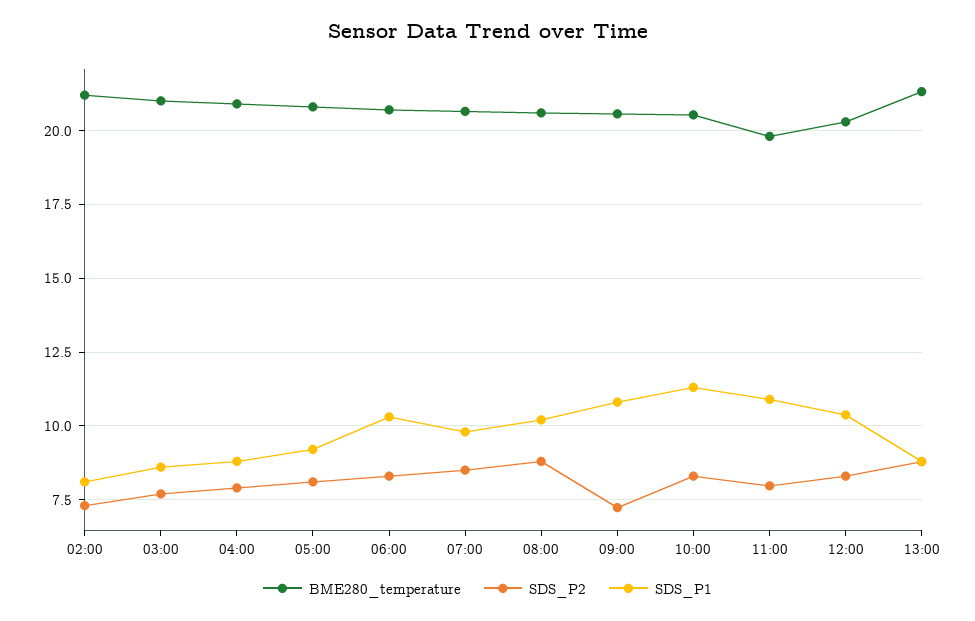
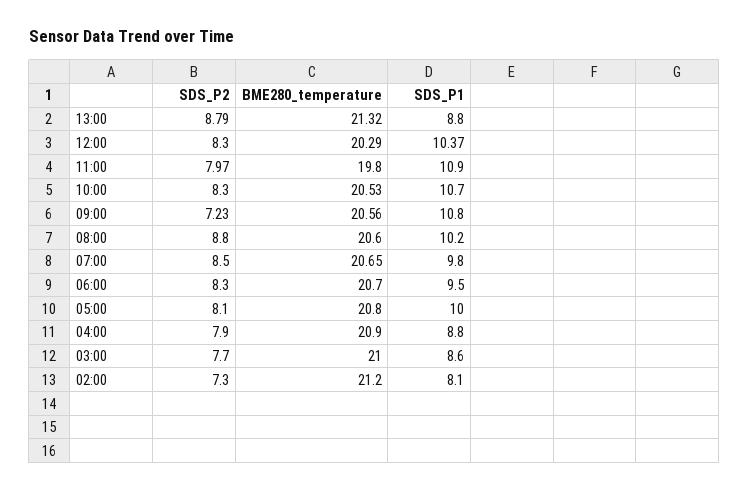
  {
    "BME280_temperature": {
      "02:00": 21.2,
      "03:00": 21,
      "04:00": 20.9,
      "05:00": 20.8,
      "06:00": 20.7,
      "07:00": 20.65,
      "08:00": 20.6,
      "09:00": 20.56,
      "10:00": 20.53,
      "11:00": 19.8,
      "12:00": 20.29,
      "13:00": 21.32
    },
    "SDS_P2": {
      "02:00": 7.3,
      "03:00": 7.7,
      "04:00": 7.9,
      "05:00": 8.1,
      "06:00": 8.3,
      "07:00": 8.5,
      "08:00": 8.8,
      "09:00": 7.23,
      "10:00": 8.3,
      "11:00": 7.97,
      "12:00": 8.3,
      "13:00": 8.79
    },
    "SDS_P1": {
      "02:00": 8.1,
      "03:00": 8.6,
      "04:00": 8.8,
-     "05:00": 9.25,
+     "05:00": 10,
-     "06:00": 10.25,
+     "06:00": 9.5,
      "07:00": 9.8,
      "08:00": 10.2,
      "09:00": 10.8,
-     "10:00": 11.25,
+     "10:00": 10.7,
      "11:00": 10.9,
      "12:00": 10.37,
      "13:00": 8.8
    }
  }

